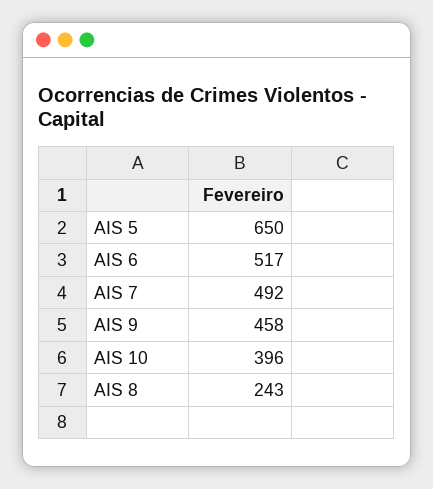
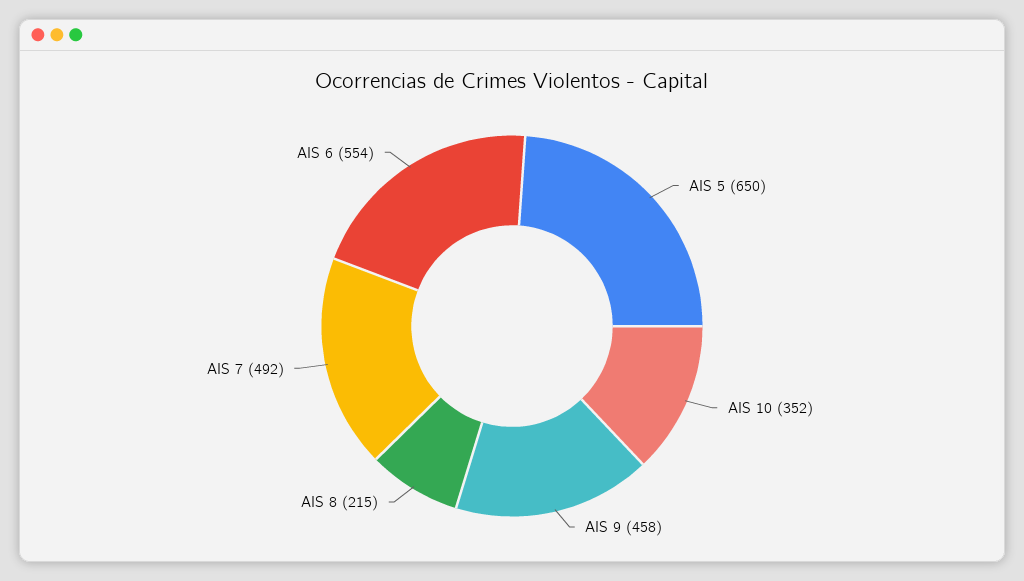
  {
    "AIS 5": 650,
-   "AIS 6": 517,
+   "AIS 6": 554,
    "AIS 7": 492,
    "AIS 9": 458,
-   "AIS 10": 396,
+   "AIS 10": 352,
-   "AIS 8": 243
+   "AIS 8": 215
  }

